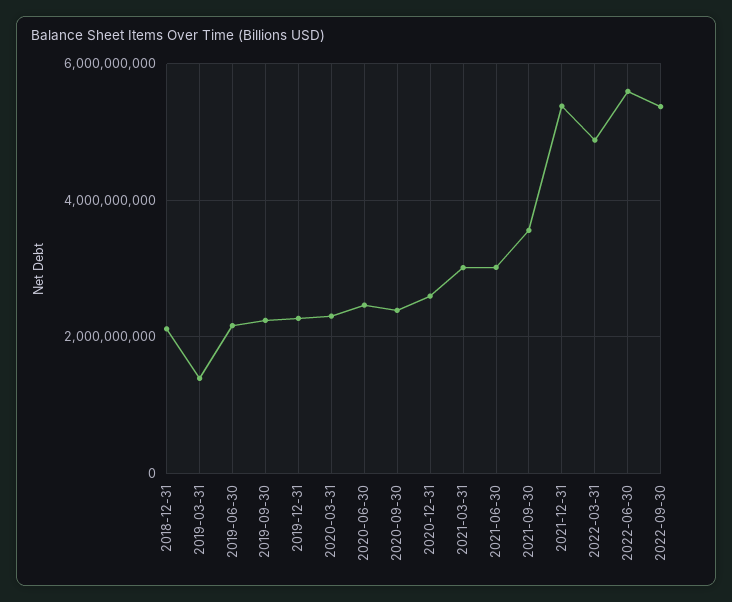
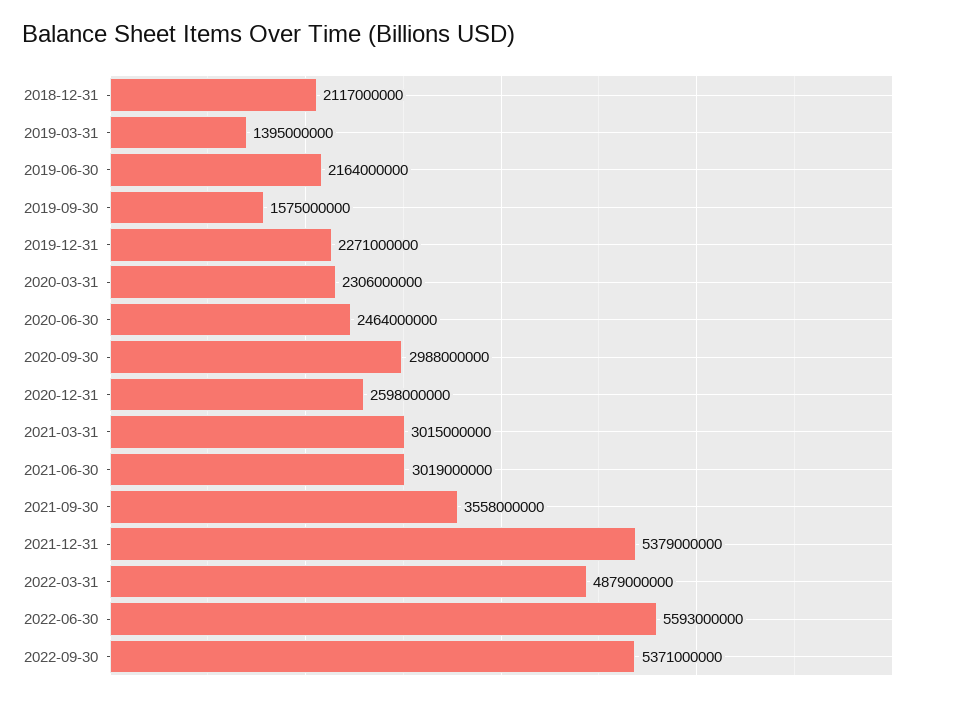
  {
    "2018-12-31": 2117000000,
    "2019-03-31": 1395000000,
    "2019-06-30": 2164000000,
-   "2019-09-30": 2200000000,
+   "2019-09-30": 1575000000,
    "2019-12-31": 2271000000,
    "2020-03-31": 2306000000,
    "2020-06-30": 2464000000,
-   "2020-09-30": 2400000000,
+   "2020-09-30": 2988000000,
    "2020-12-31": 2598000000,
    "2021-03-31": 3015000000,
    "2021-06-30": 3019000000,
    "2021-09-30": 3558000000,
    "2021-12-31": 5379000000,
    "2022-03-31": 4879000000,
    "2022-06-30": 5593000000,
    "2022-09-30": 5371000000
  }

